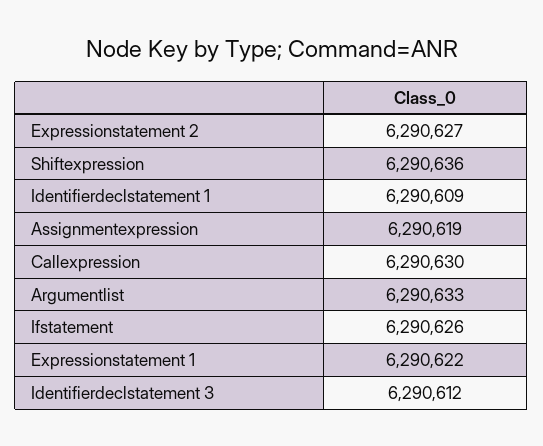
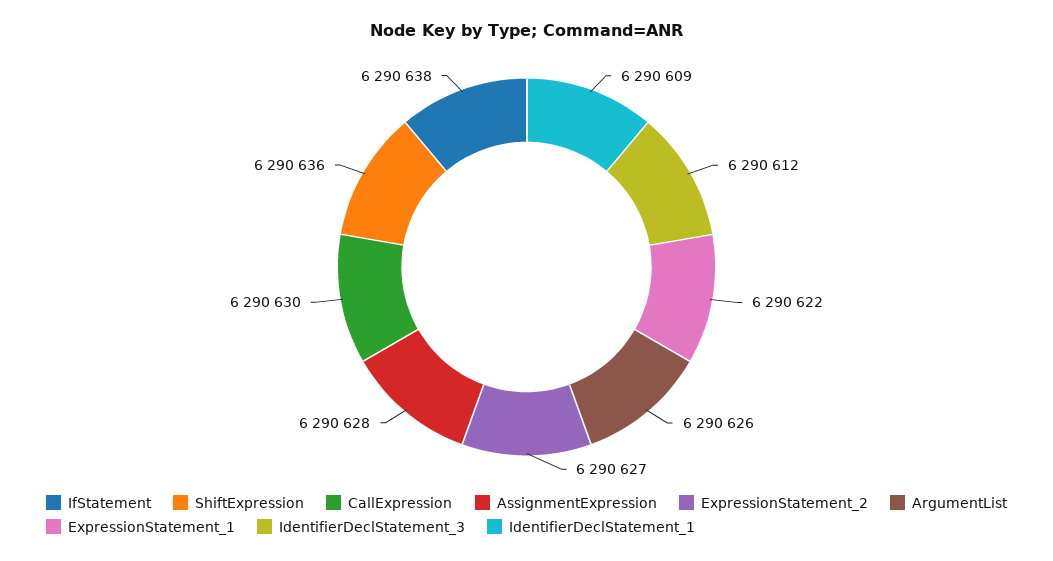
  {
    "Expressionstatement 2": 6290627,
    "Shiftexpression": 6290636,
    "Identifierdeclstatement 1": 6290609,
-   "Assignmentexpression": 6290619,
+   "Assignmentexpression": 6290628,
    "Callexpression": 6290630,
-   "Argumentlist": 6290633,
+   "Argumentlist": 6290626,
-   "Ifstatement": 6290626,
+   "Ifstatement": 6290638,
    "Expressionstatement 1": 6290622,
    "Identifierdeclstatement 3": 6290612
  }

